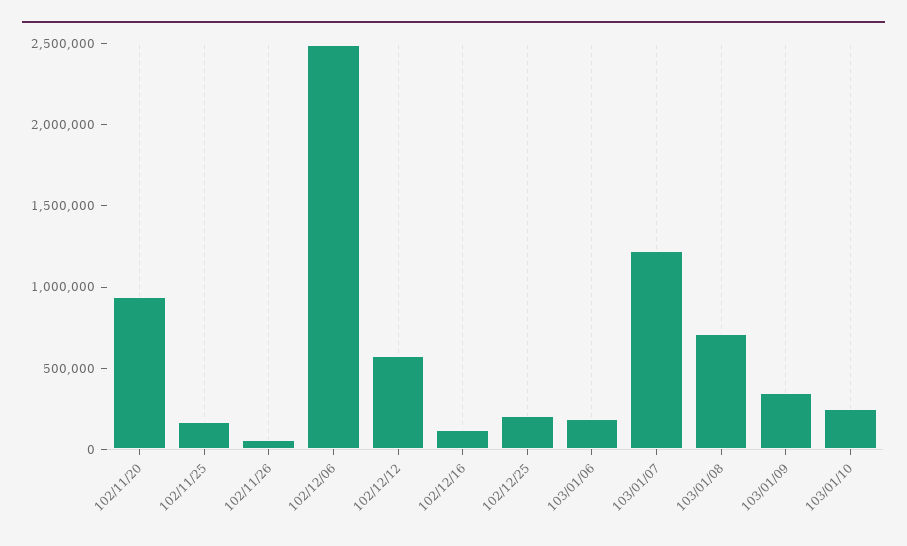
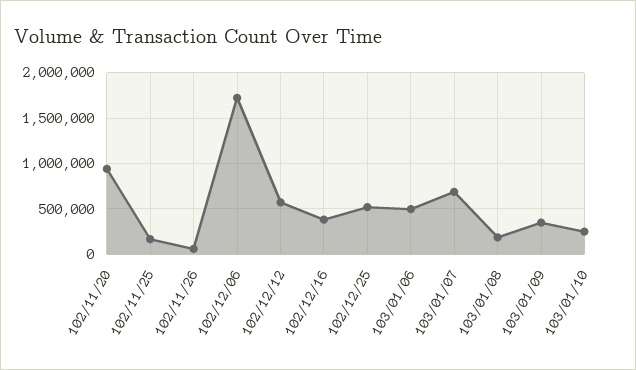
  {
    "102/11/20": 900000,
    "102/11/25": 200000,
    "102/11/26": 100000,
-   "102/12/06": 2500000,
+   "102/12/06": 1700000,
    "102/12/12": 600000,
-   "102/12/16": 100000,
+   "102/12/16": 400000,
-   "102/12/25": 200000,
+   "102/12/25": 500000,
-   "103/01/06": 200000,
+   "103/01/06": 500000,
-   "103/01/07": 1200000,
+   "103/01/07": 700000,
-   "103/01/08": 700000,
+   "103/01/08": 200000,
    "103/01/09": 300000,
    "103/01/10": 200000
  }

